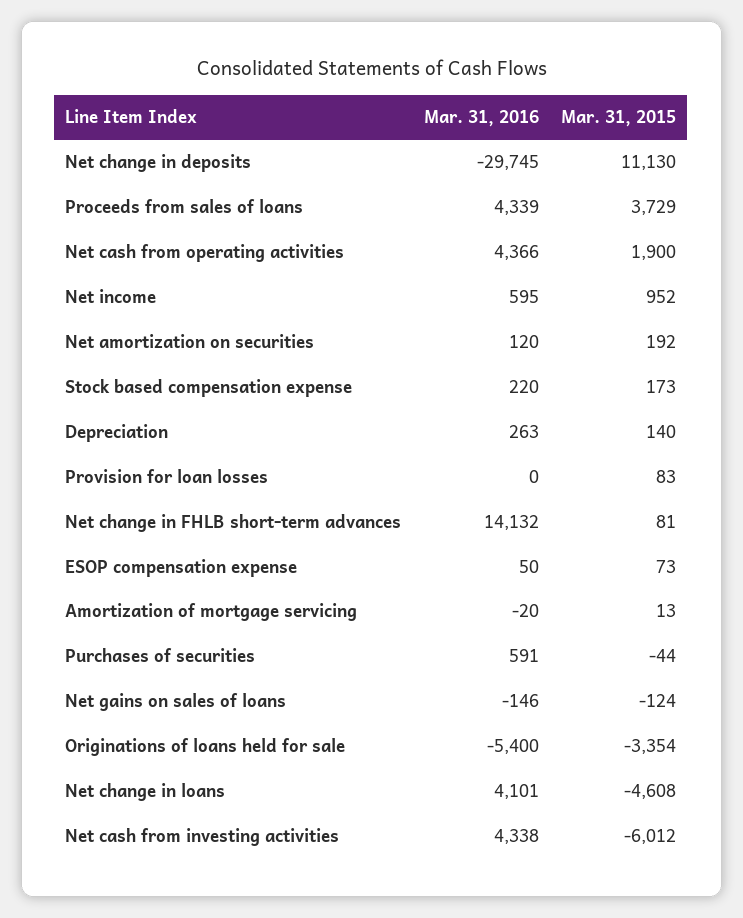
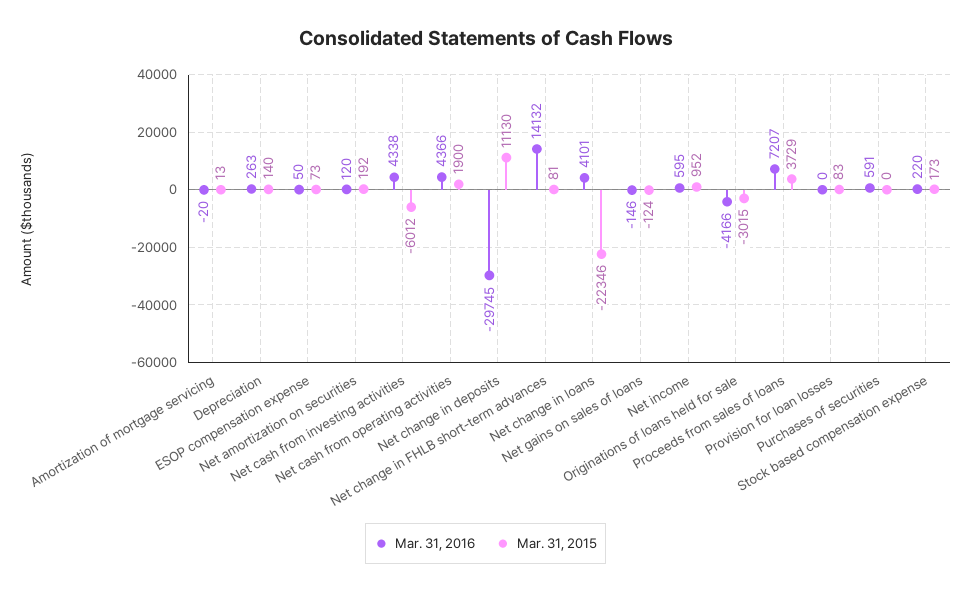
  {
    "Mar. 31, 2016": {
      "Net change in deposits": -29745,
-     "Proceeds from sales of loans": 4339,
+     "Proceeds from sales of loans": 7207,
      "Net cash from operating activities": 4366,
      "Net income": 595,
      "Net amortization on securities": 120,
      "Stock based compensation expense": 220,
      "Depreciation": 263,
      "Provision for loan losses": 0,
      "Net change in FHLB short-term advances": 14132,
      "ESOP compensation expense": 50,
      "Amortization of mortgage servicing": -20,
      "Purchases of securities": 591,
      "Net gains on sales of loans": -146,
-     "Originations of loans held for sale": -5400,
+     "Originations of loans held for sale": -4166,
      "Net change in loans": 4101,
      "Net cash from investing activities": 4338
    },
    "Mar. 31, 2015": {
      "Net change in deposits": 11130,
      "Proceeds from sales of loans": 3729,
      "Net cash from operating activities": 1900,
      "Net income": 952,
      "Net amortization on securities": 192,
      "Stock based compensation expense": 173,
      "Depreciation": 140,
      "Provision for loan losses": 83,
      "Net change in FHLB short-term advances": 81,
      "ESOP compensation expense": 73,
      "Amortization of mortgage servicing": 13,
-     "Purchases of securities": -44,
+     "Purchases of securities": 0,
      "Net gains on sales of loans": -124,
-     "Originations of loans held for sale": -3354,
+     "Originations of loans held for sale": -3015,
-     "Net change in loans": -4608,
+     "Net change in loans": -22346,
      "Net cash from investing activities": -6012
    }
  }

